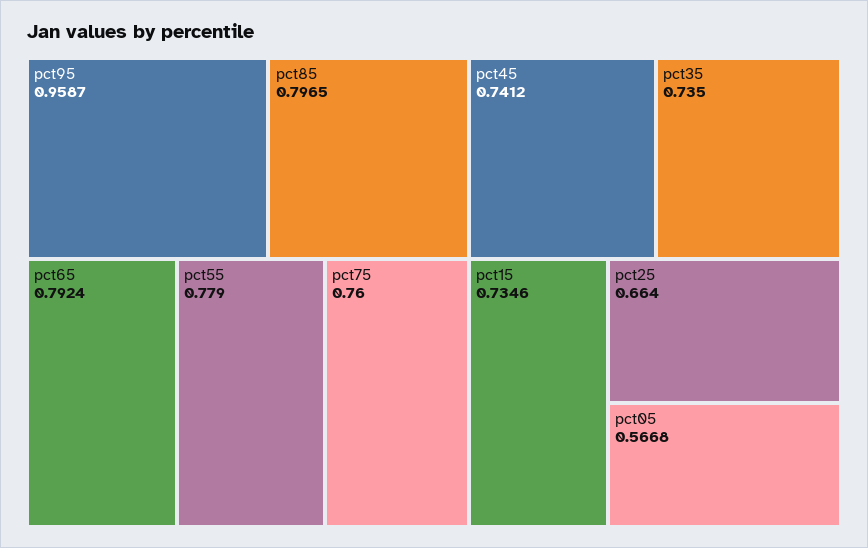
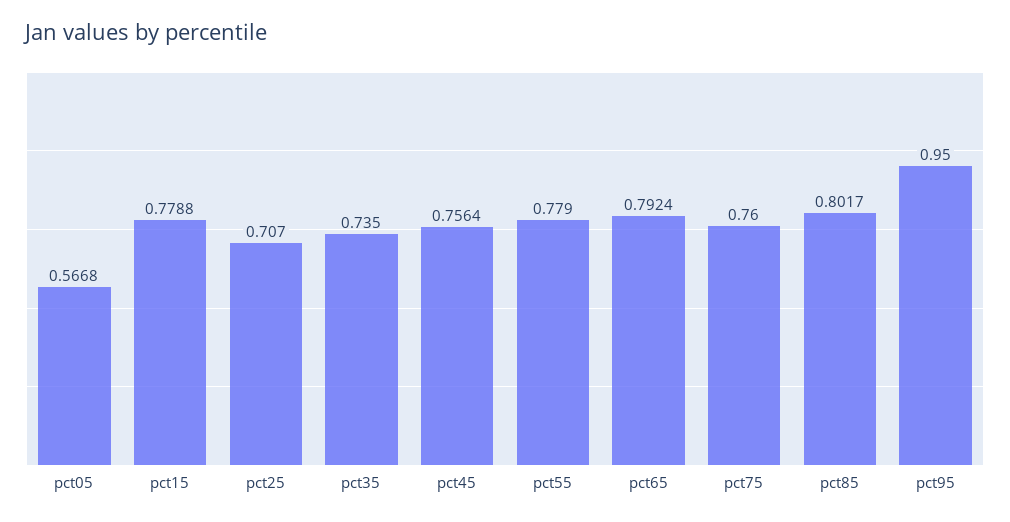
  {
-   "pct95": 0.9587,
+   "pct95": 0.95,
-   "pct85": 0.7965,
+   "pct85": 0.8017,
    "pct65": 0.7924,
    "pct55": 0.779,
    "pct75": 0.76,
-   "pct45": 0.7412,
+   "pct45": 0.7564,
    "pct35": 0.735,
-   "pct15": 0.7346,
+   "pct15": 0.7788,
-   "pct25": 0.664,
+   "pct25": 0.707,
    "pct05": 0.5668
  }

